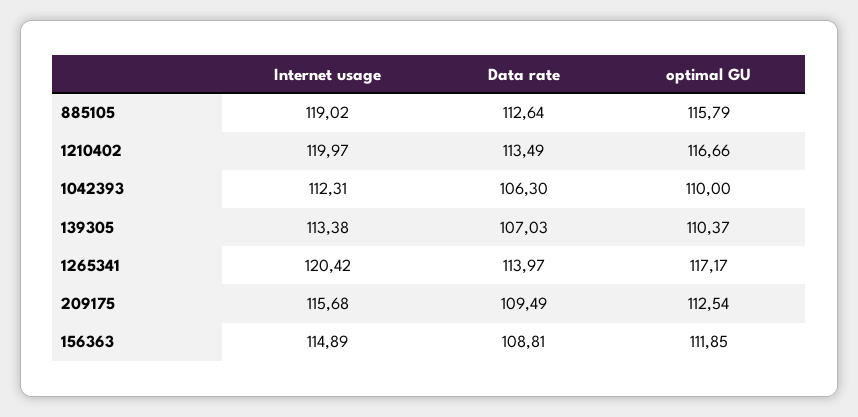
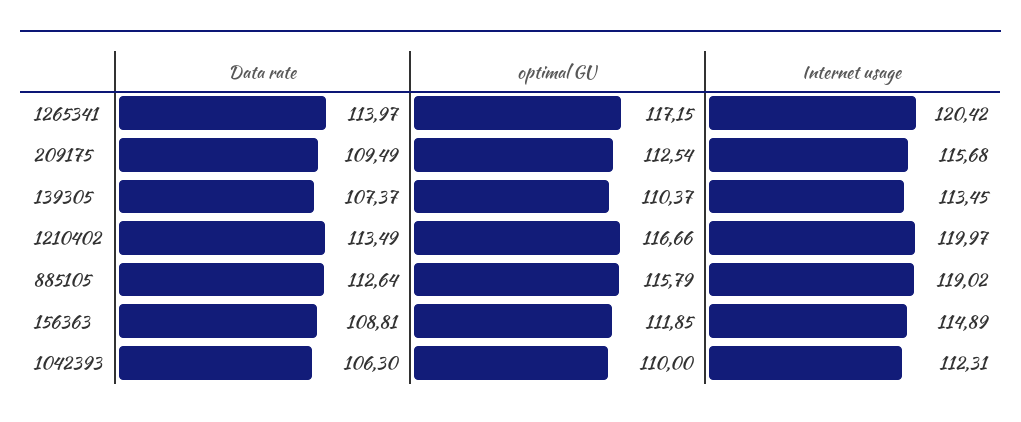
  {
    "Internet usage": {
      "885105": 119.02,
      "1210402": 119.97,
      "1042393": 112.31,
-     "139305": 113.38,
+     "139305": 113.45,
      "1265341": 120.42,
      "209175": 115.68,
      "156363": 114.89
    },
    "Data rate": {
      "885105": 112.64,
      "1210402": 113.49,
      "1042393": 106.3,
-     "139305": 107.03,
+     "139305": 107.37,
      "1265341": 113.97,
      "209175": 109.49,
      "156363": 108.81
    },
    "optimal GU": {
      "885105": 115.79,
      "1210402": 116.66,
      "1042393": 110,
      "139305": 110.37,
-     "1265341": 117.17,
+     "1265341": 117.15,
      "209175": 112.54,
      "156363": 111.85
    }
  }

